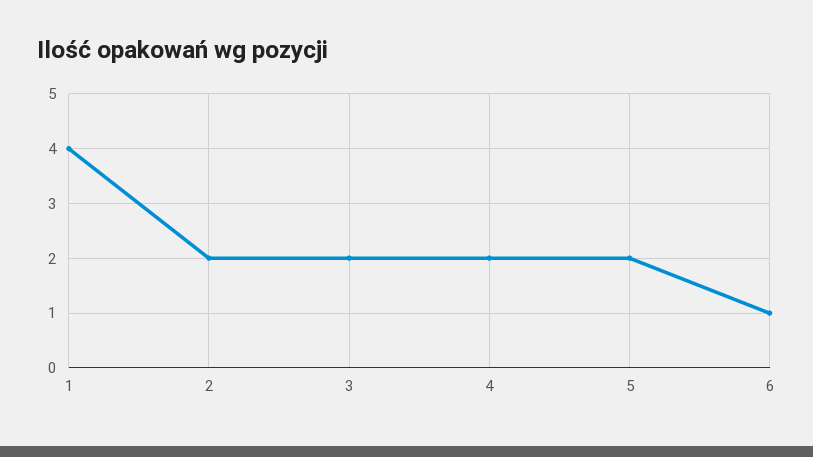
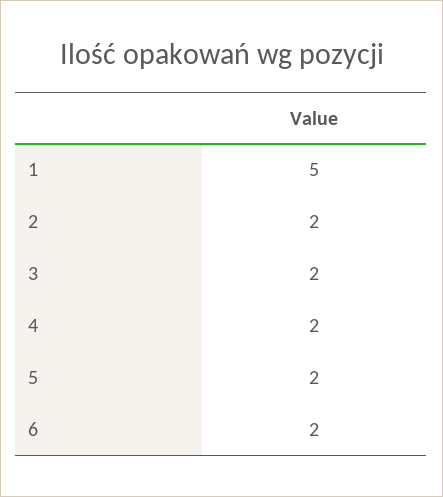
  {
-   "1": 4,
+   "1": 5,
    "2": 2,
    "3": 2,
    "4": 2,
    "5": 2,
-   "6": 1
+   "6": 2
  }

